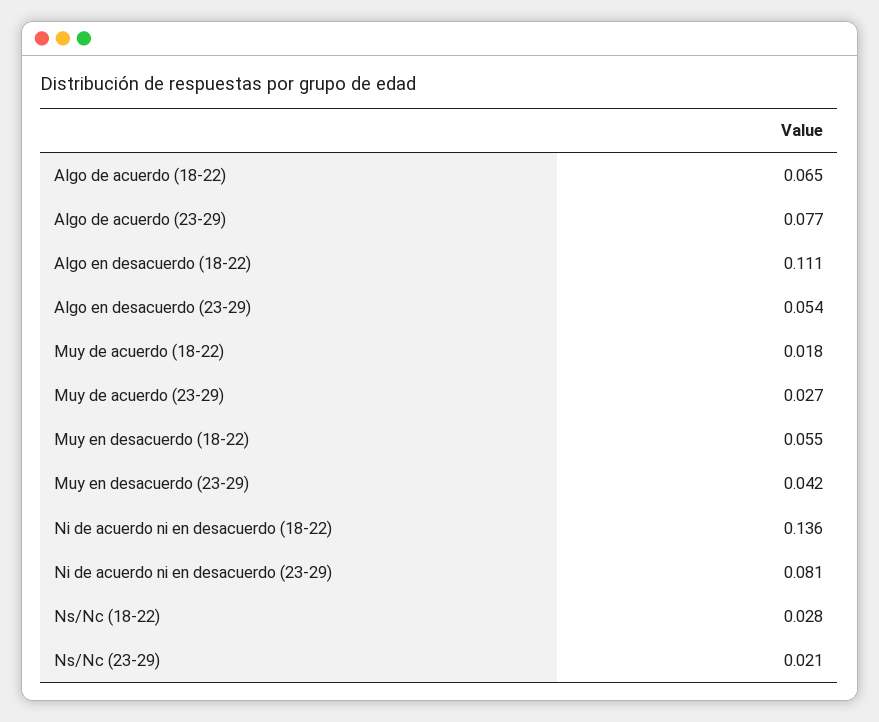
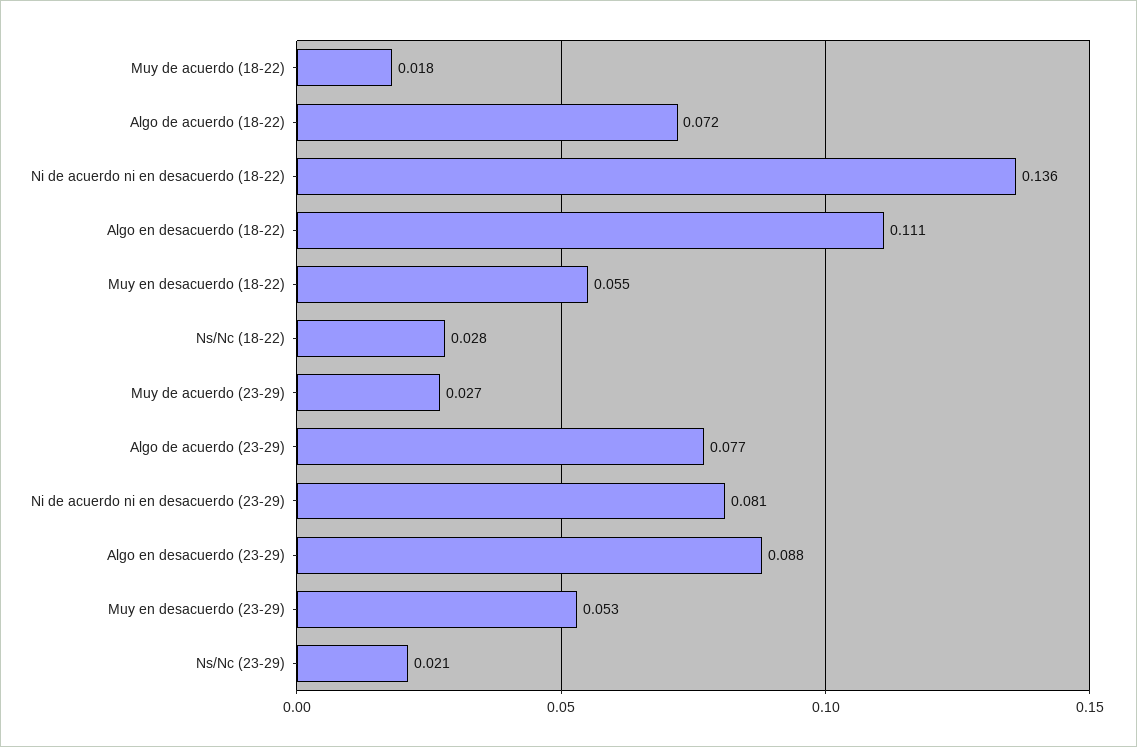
  {
-   "Algo de acuerdo (18-22)": 0.065,
+   "Algo de acuerdo (18-22)": 0.072,
    "Algo de acuerdo (23-29)": 0.077,
    "Algo en desacuerdo (18-22)": 0.111,
-   "Algo en desacuerdo (23-29)": 0.054,
+   "Algo en desacuerdo (23-29)": 0.088,
    "Muy de acuerdo (18-22)": 0.018,
    "Muy de acuerdo (23-29)": 0.027,
    "Muy en desacuerdo (18-22)": 0.055,
-   "Muy en desacuerdo (23-29)": 0.042,
+   "Muy en desacuerdo (23-29)": 0.053,
    "Ni de acuerdo ni en desacuerdo (18-22)": 0.136,
    "Ni de acuerdo ni en desacuerdo (23-29)": 0.081,
    "Ns/Nc (18-22)": 0.028,
    "Ns/Nc (23-29)": 0.021
  }

